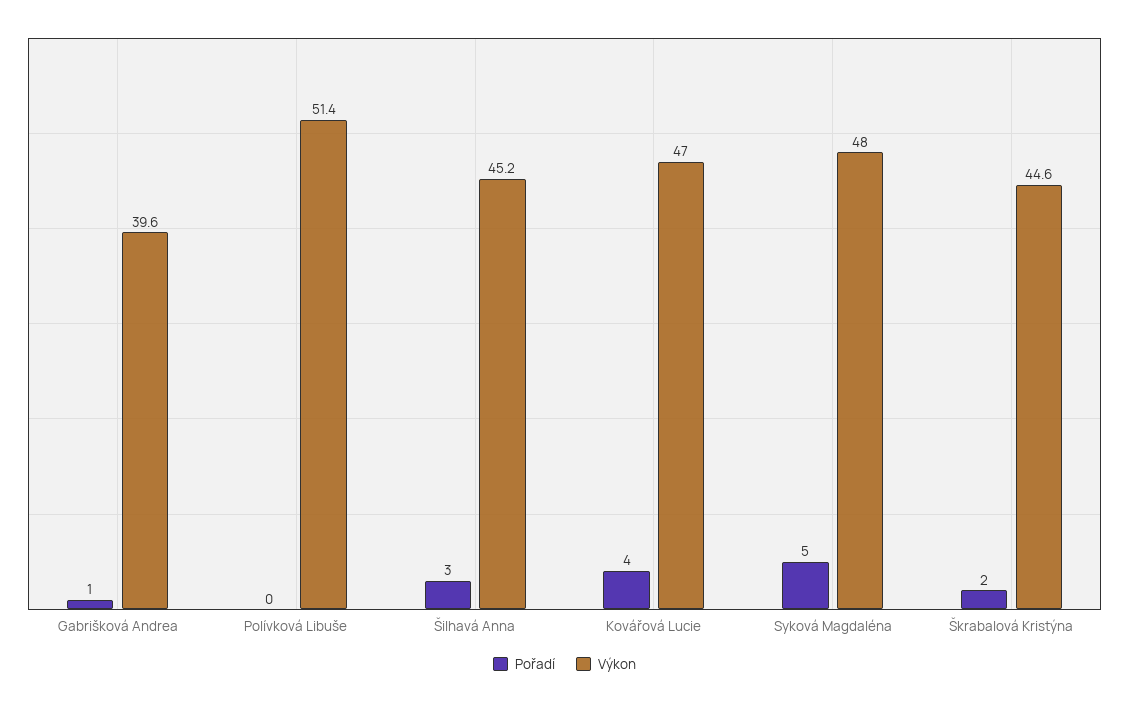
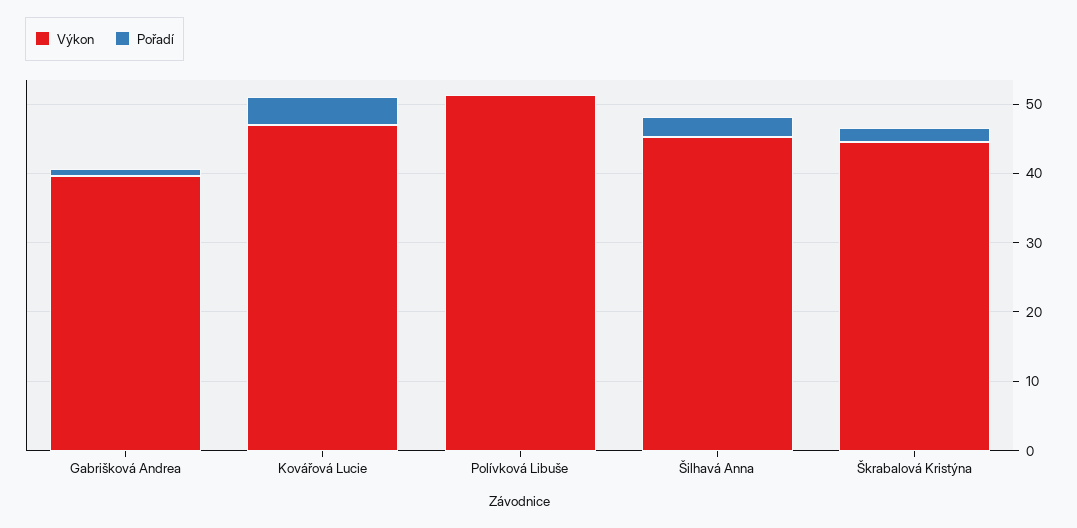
  {
    "Pořadí": {
      "Gabrišková Andrea": 1,
      "Polívková Libuše": 0,
      "Šilhavá Anna": 3,
      "Kovářová Lucie": 4,
-     "Syková Magdaléna": 5,
      "Škrabalová Kristýna": 2
    },
    "Výkon": {
      "Gabrišková Andrea": 39.6,
      "Polívková Libuše": 51.4,
      "Šilhavá Anna": 45.2,
      "Kovářová Lucie": 47,
-     "Syková Magdaléna": 48,
      "Škrabalová Kristýna": 44.6
    }
  }

